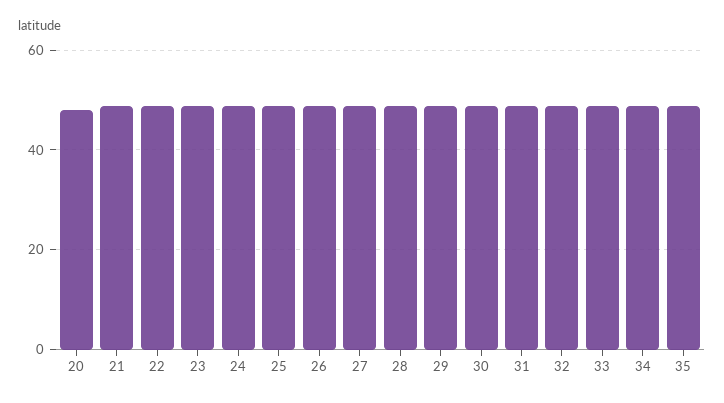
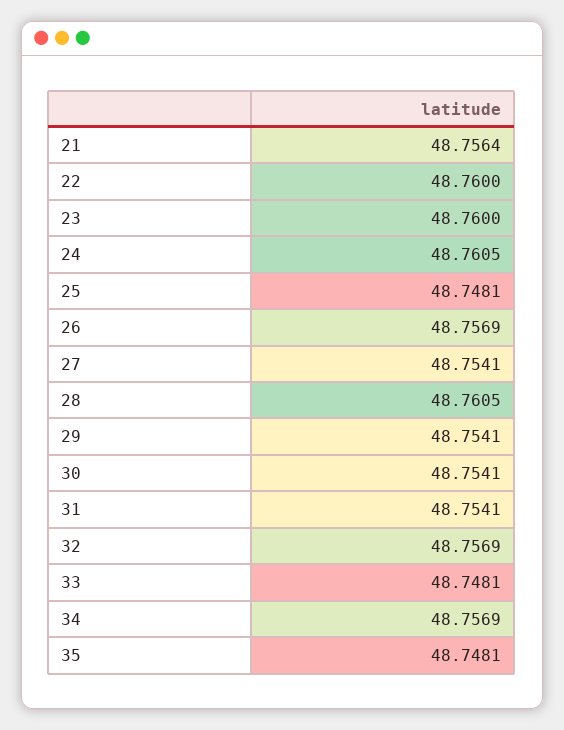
  {
-   "20": 48,
    "21": 48.7564,
    "22": 48.76,
    "23": 48.76,
    "24": 48.7605,
    "25": 48.7481,
    "26": 48.7569,
    "27": 48.7541,
    "28": 48.7605,
    "29": 48.7541,
    "30": 48.7541,
    "31": 48.7541,
    "32": 48.7569,
    "33": 48.7481,
    "34": 48.7569,
    "35": 48.7481
  }

